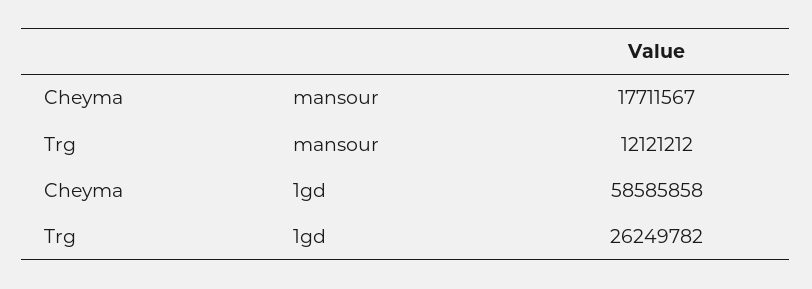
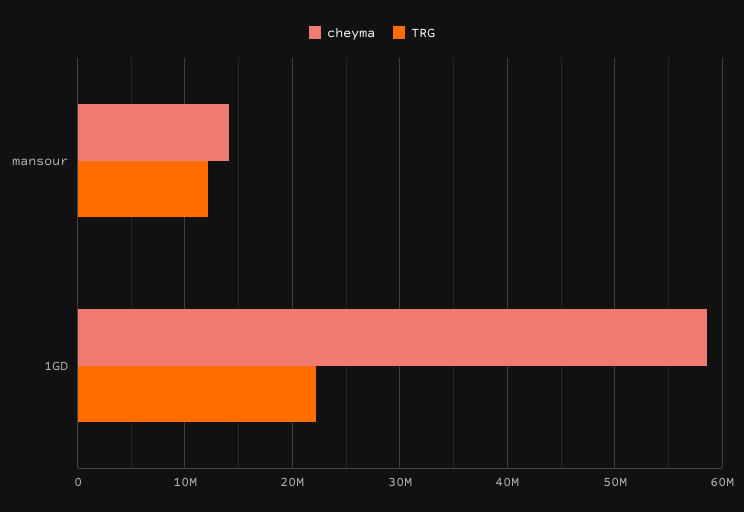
  {
    "Cheyma": {
-     "mansour": 17711567,
+     "mansour": 14000000,
      "1gd": 58585858
    },
    "Trg": {
      "mansour": 12121212,
-     "1gd": 26249782
+     "1gd": 22000000
    }
  }

